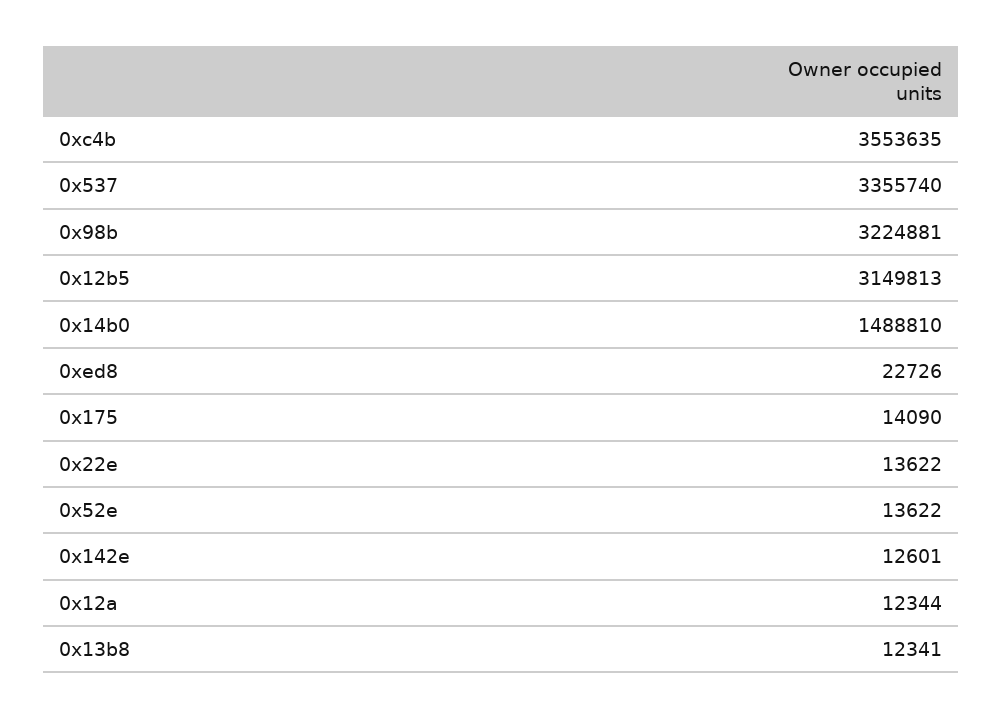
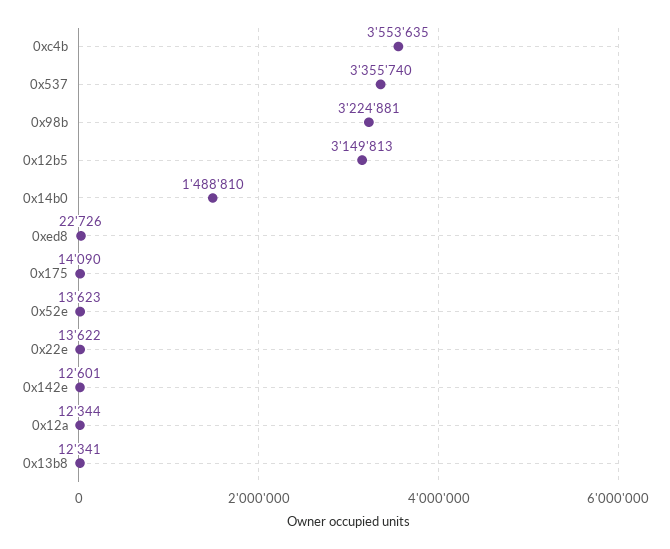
  {
    "0xc4b": 3553635,
    "0x537": 3355740,
    "0x98b": 3224881,
    "0x12b5": 3149813,
    "0x14b0": 1488810,
    "0xed8": 22726,
    "0x175": 14090,
    "0x22e": 13622,
-   "0x52e": 13622,
+   "0x52e": 13623,
    "0x142e": 12601,
    "0x12a": 12344,
    "0x13b8": 12341
  }

